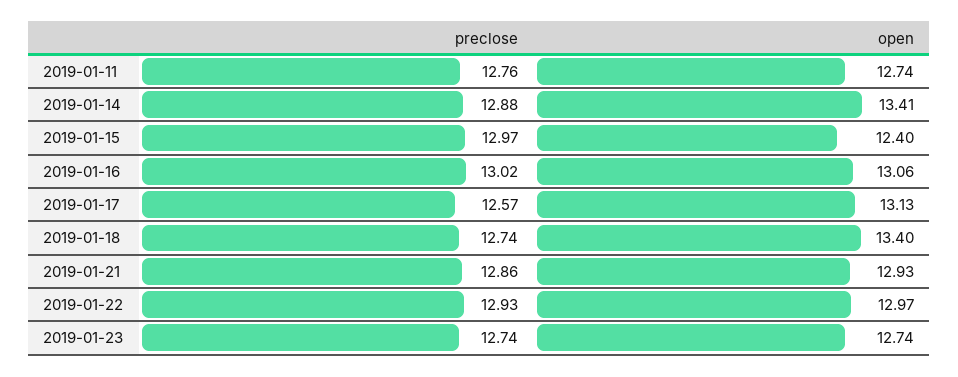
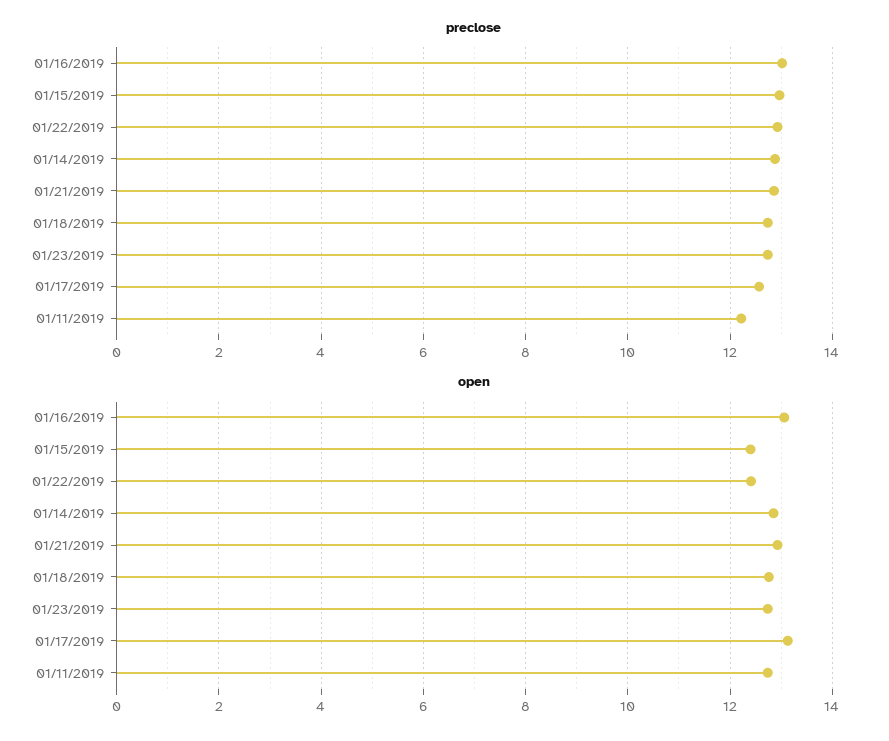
  {
    "preclose": {
-     "2019-01-11": 12.76,
+     "2019-01-11": 12.2,
      "2019-01-14": 12.88,
      "2019-01-15": 12.97,
      "2019-01-16": 13.02,
      "2019-01-17": 12.57,
      "2019-01-18": 12.74,
      "2019-01-21": 12.86,
      "2019-01-22": 12.93,
      "2019-01-23": 12.74
    },
    "open": {
      "2019-01-11": 12.74,
-     "2019-01-14": 13.41,
+     "2019-01-14": 12.8,
      "2019-01-15": 12.4,
      "2019-01-16": 13.06,
      "2019-01-17": 13.13,
-     "2019-01-18": 13.4,
+     "2019-01-18": 12.8,
      "2019-01-21": 12.93,
-     "2019-01-22": 12.97,
+     "2019-01-22": 12.4,
      "2019-01-23": 12.74
    }
  }

